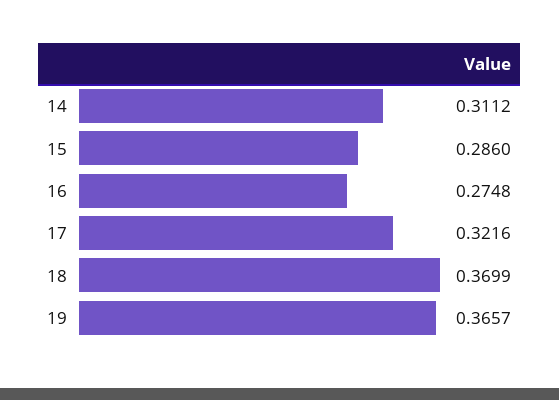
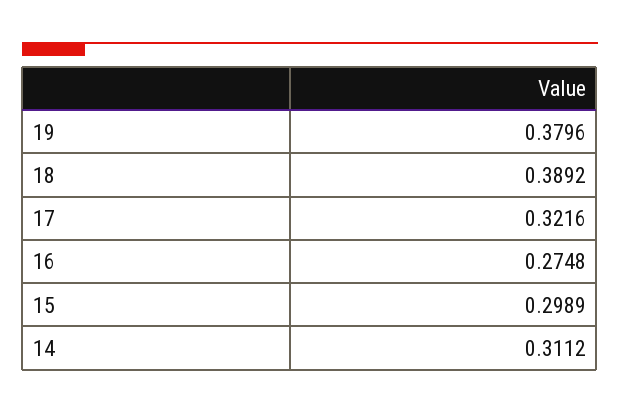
  {
    "14": 0.3112,
-   "15": 0.286,
+   "15": 0.2989,
    "16": 0.2748,
    "17": 0.3216,
-   "18": 0.3699,
+   "18": 0.3892,
-   "19": 0.3657
+   "19": 0.3796
  }

